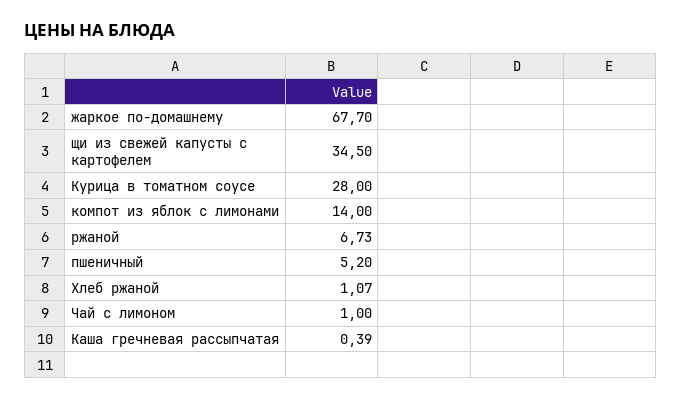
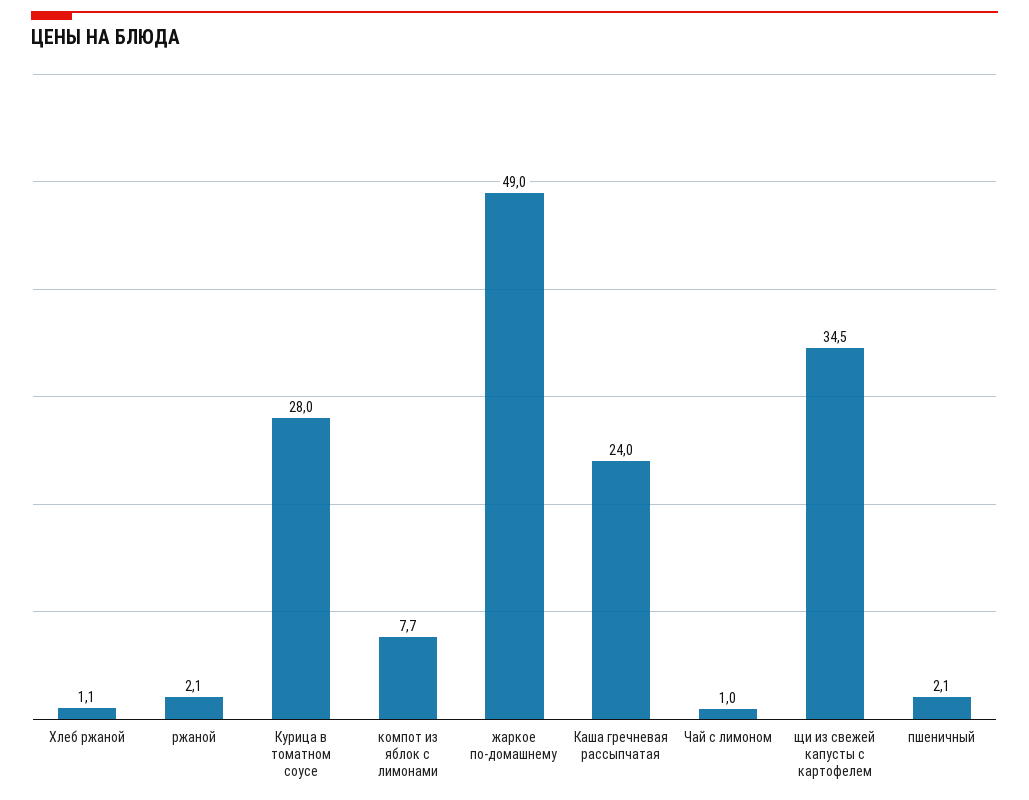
  {
-   "жаркое по-домашнему": 67.7,
+   "жаркое по-домашнему": 49,
    "щи из свежей капусты с картофелем": 34.5,
    "Курица в томатном соусе": 28,
-   "компот из яблок с лимонами": 14,
+   "компот из яблок с лимонами": 7.7,
-   "ржаной": 6.73,
+   "ржаной": 2.1,
-   "пшеничный": 5.2,
+   "пшеничный": 2.1,
    "Хлеб ржаной": 1.07,
    "Чай с лимоном": 1,
-   "Каша гречневая рассыпчатая": 0.39
+   "Каша гречневая рассыпчатая": 24
  }

